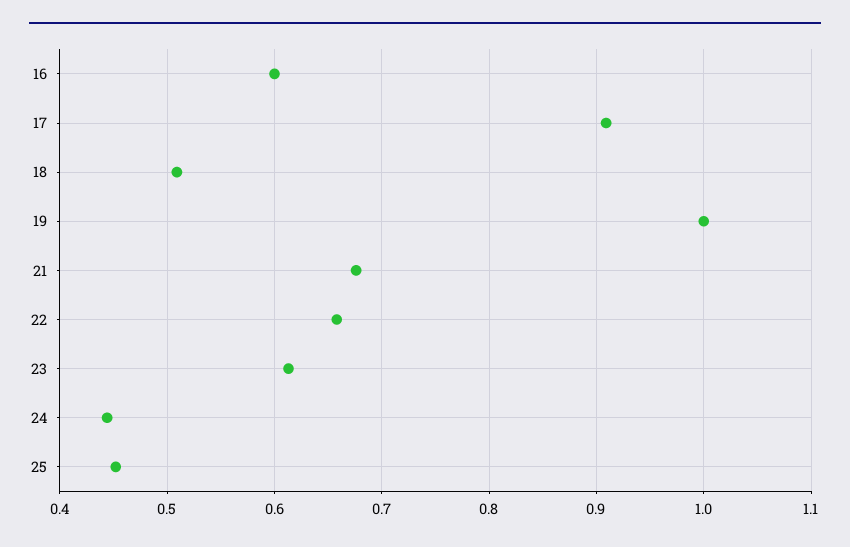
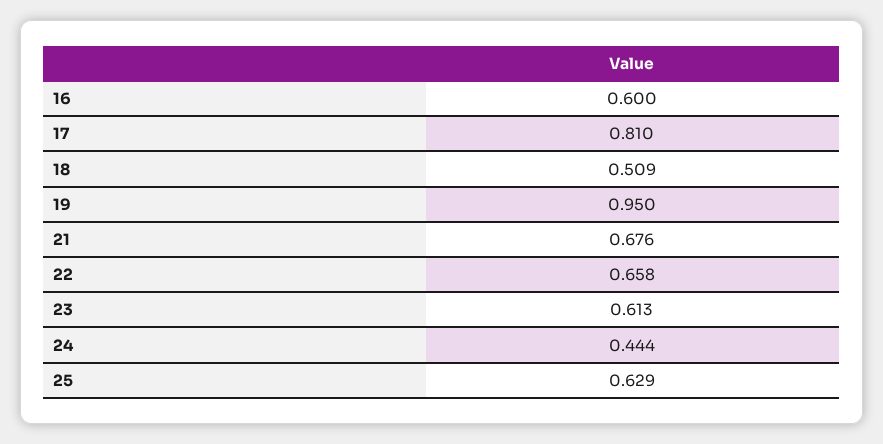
  {
    "16": 0.6,
-   "17": 0.91,
+   "17": 0.81,
    "18": 0.509,
-   "19": 1,
+   "19": 0.95,
    "21": 0.676,
    "22": 0.658,
    "23": 0.613,
    "24": 0.444,
-   "25": 0.45
+   "25": 0.629
  }

